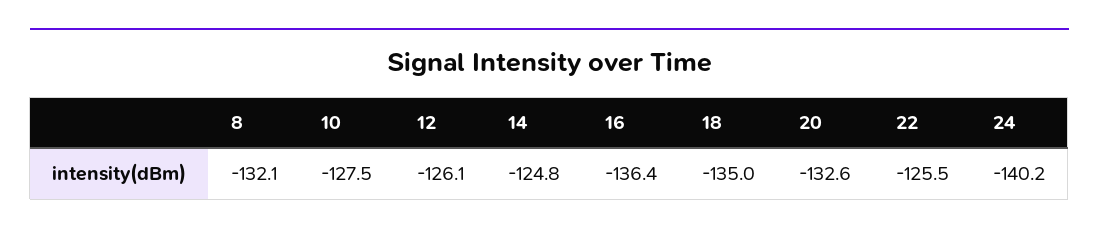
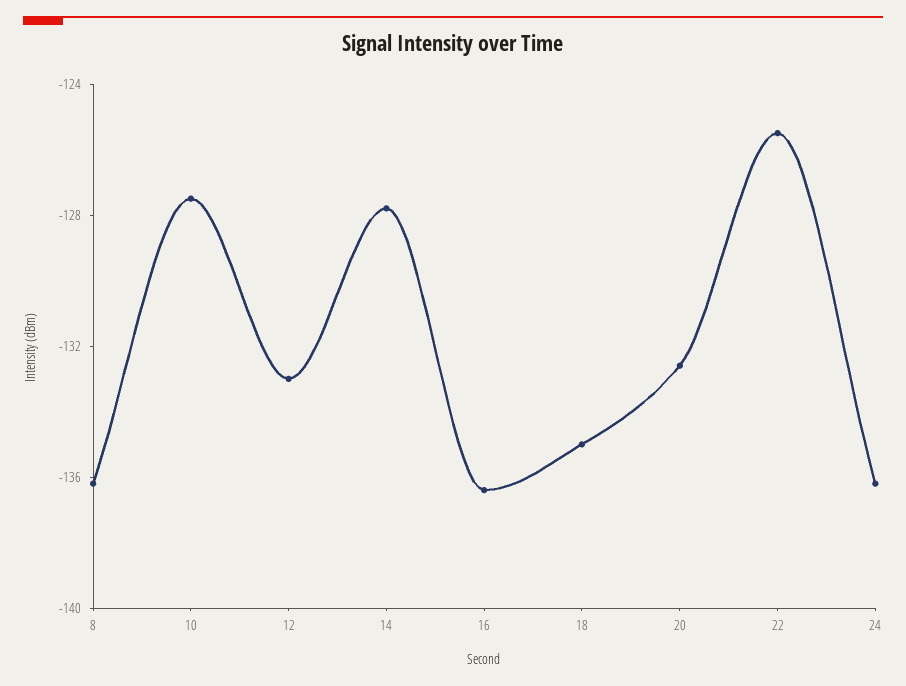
  {
-   "8": -132.1,
+   "8": -136,
    "10": -127.5,
-   "12": -126.1,
+   "12": -133,
-   "14": -124.8,
+   "14": -128,
    "16": -136.4,
    "18": -135,
    "20": -132.6,
    "22": -125.5,
-   "24": -140.2
+   "24": -136
  }

